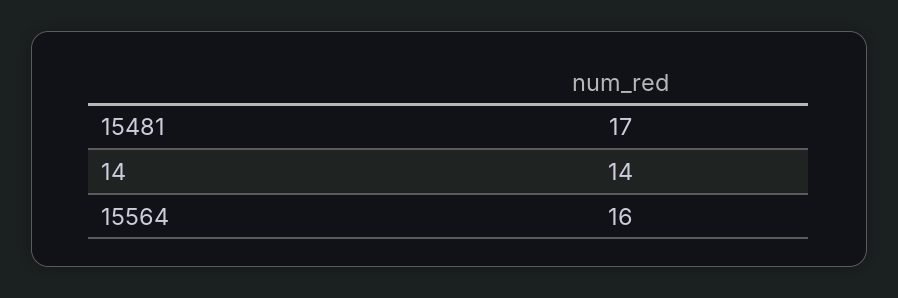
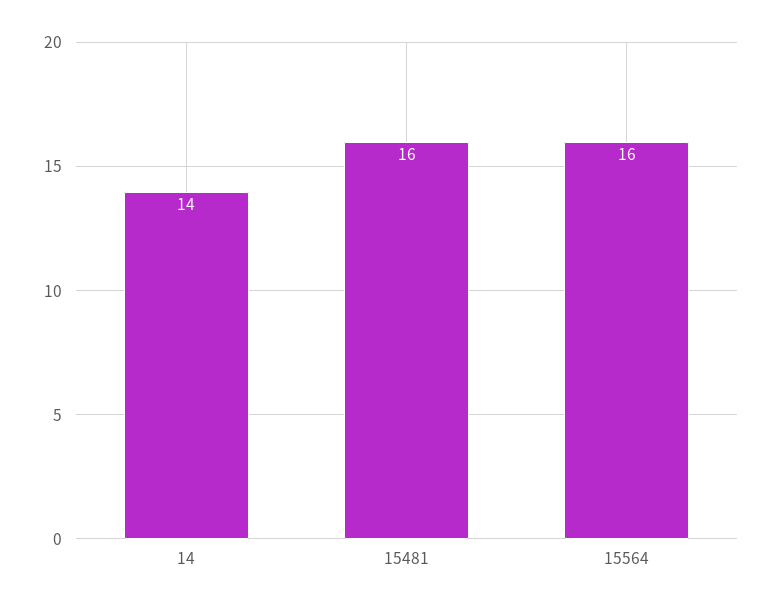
  {
-   "15481": 17,
+   "15481": 16,
    "14": 14,
    "15564": 16
  }

